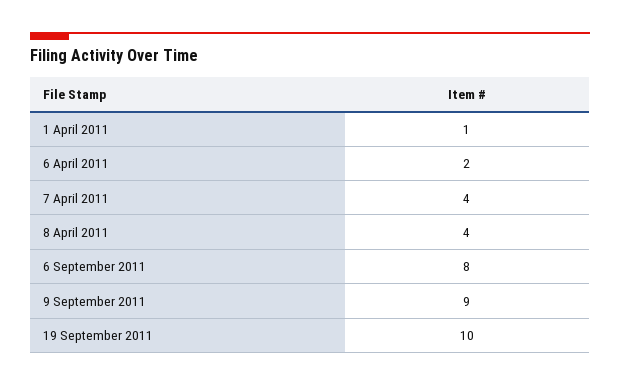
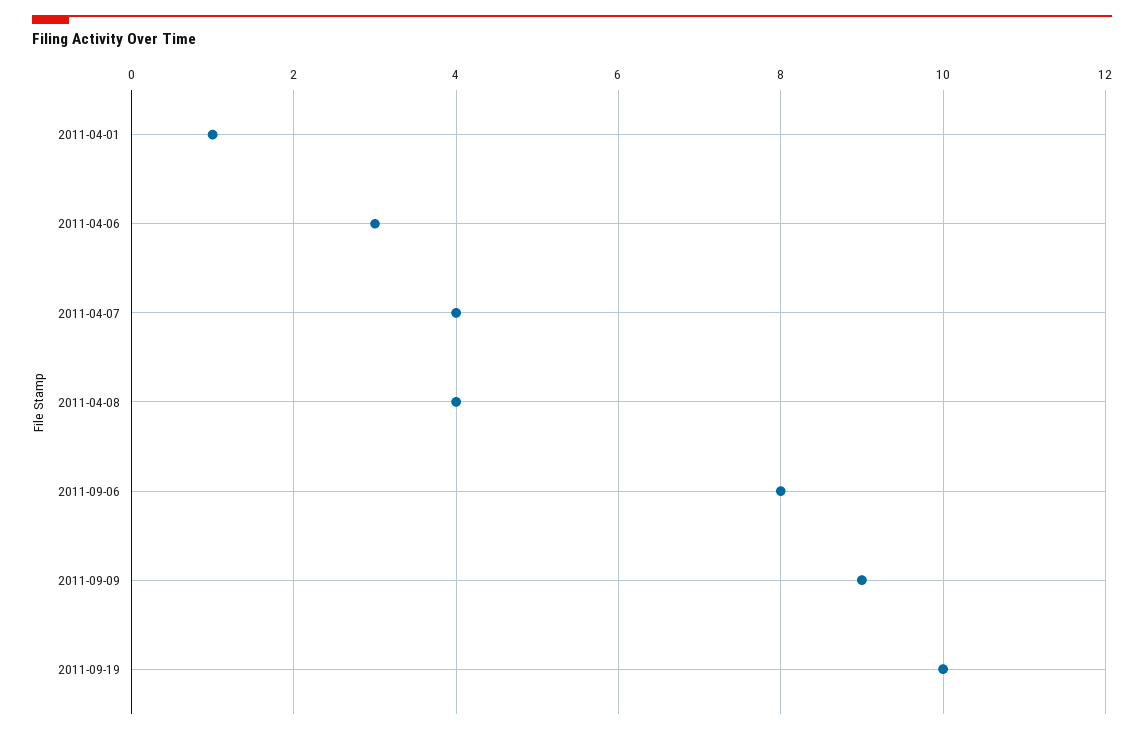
  {
    "1 April 2011": 1,
-   "6 April 2011": 2,
+   "6 April 2011": 3,
    "7 April 2011": 4,
    "8 April 2011": 4,
    "6 September 2011": 8,
    "9 September 2011": 9,
    "19 September 2011": 10
  }

